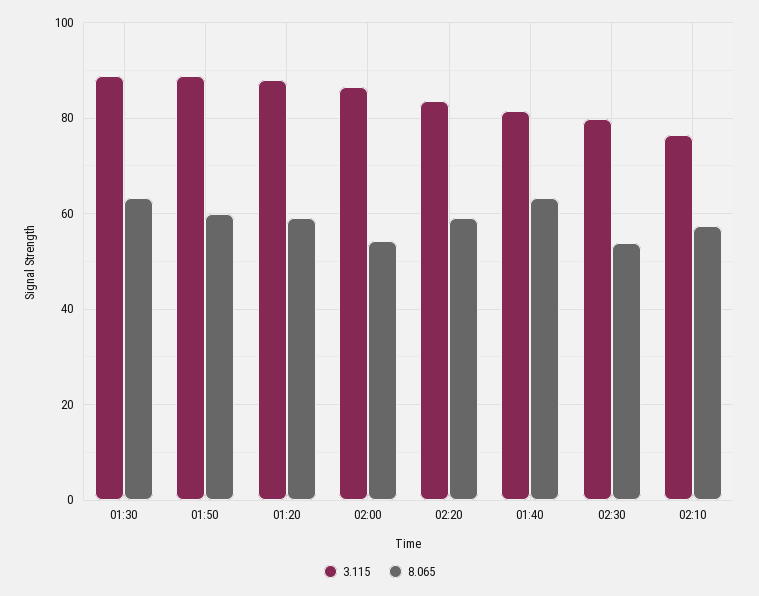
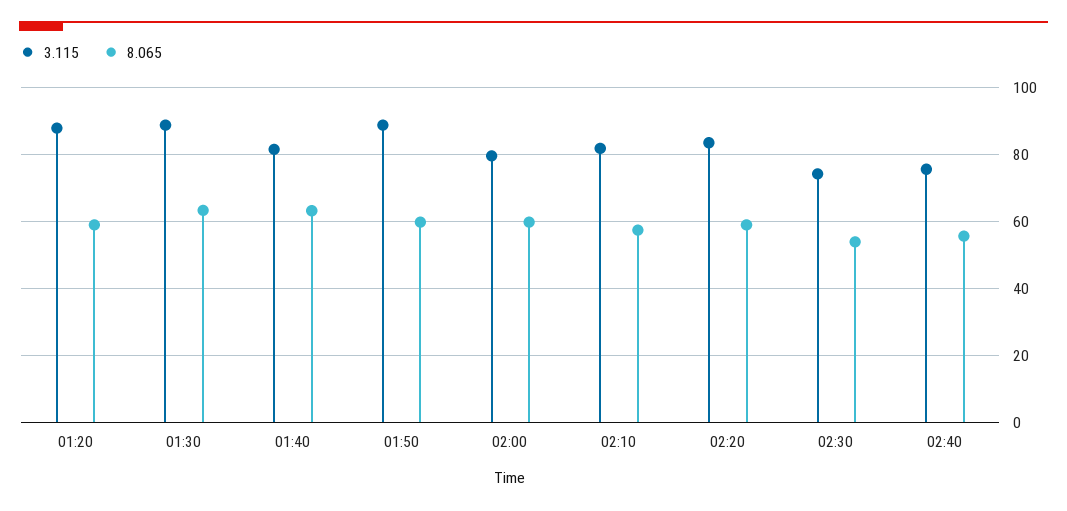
  {
    "3.115": {
      "01:30": 88,
      "01:50": 88,
      "01:20": 88,
-     "02:00": 86,
+     "02:00": 80,
      "02:20": 84,
      "01:40": 82,
-     "02:30": 80,
+     "02:30": 74,
-     "02:10": 76
+     "02:10": 82,
+     "02:40": 76
    },
    "8.065": {
      "01:30": 64,
      "01:50": 60,
      "01:20": 60,
-     "02:00": 54,
+     "02:00": 60,
      "02:20": 60,
      "01:40": 64,
      "02:30": 54,
-     "02:10": 58
+     "02:10": 58,
+     "02:40": 56
    }
  }

